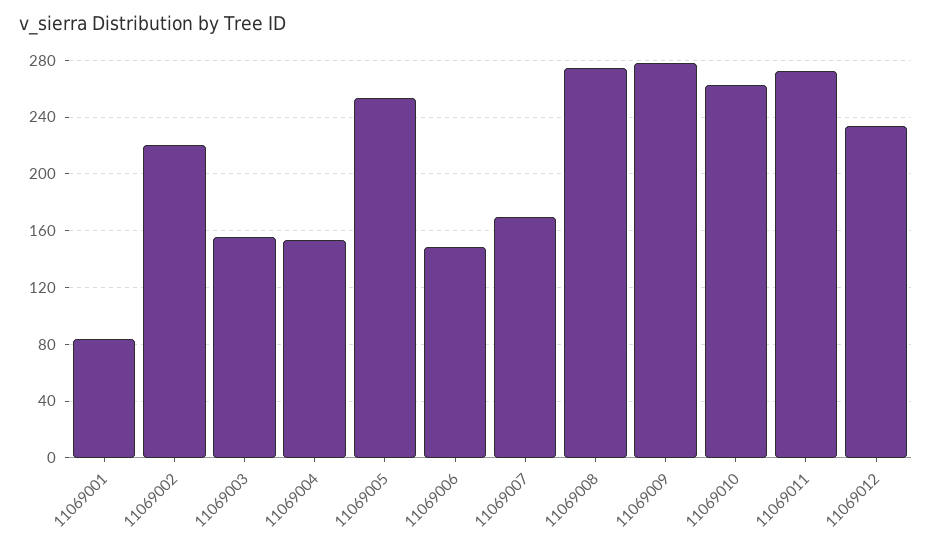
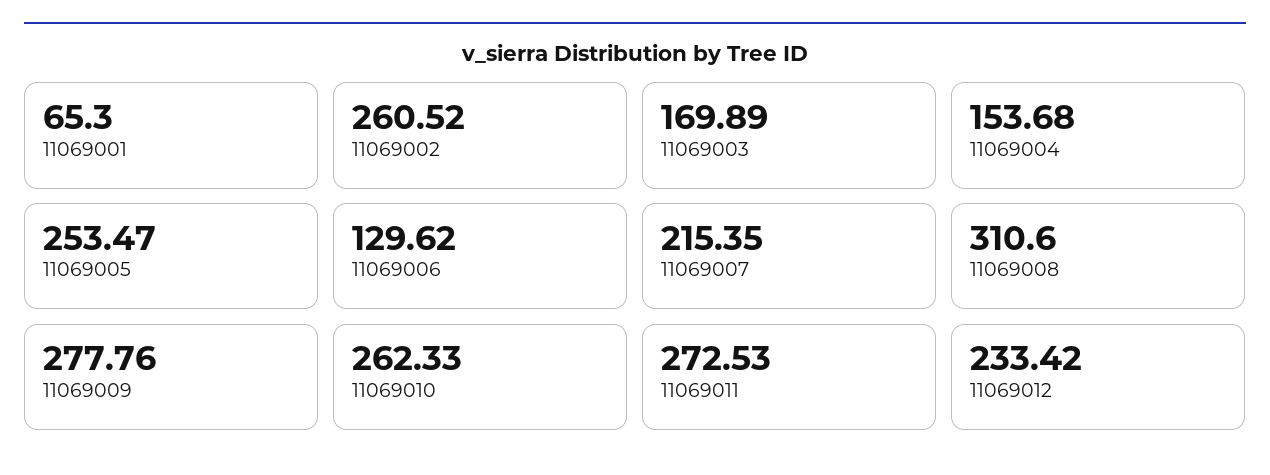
  {
-   "11069001": 85,
+   "11069001": 65.3,
-   "11069002": 220,
+   "11069002": 260.52,
-   "11069003": 155,
+   "11069003": 169.89,
    "11069004": 153.68,
    "11069005": 253.47,
-   "11069006": 150,
+   "11069006": 129.62,
-   "11069007": 170,
+   "11069007": 215.35,
-   "11069008": 275,
+   "11069008": 310.6,
    "11069009": 277.76,
    "11069010": 262.33,
    "11069011": 272.53,
    "11069012": 233.42
  }

